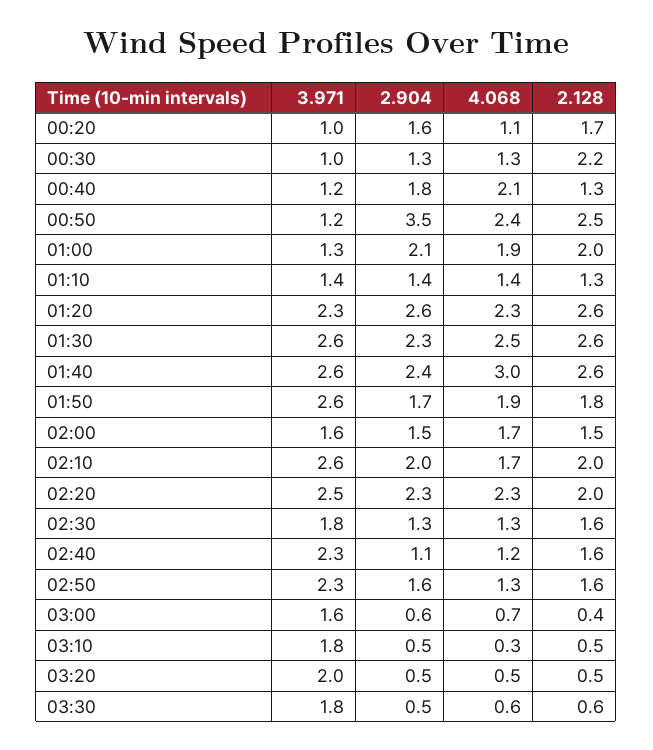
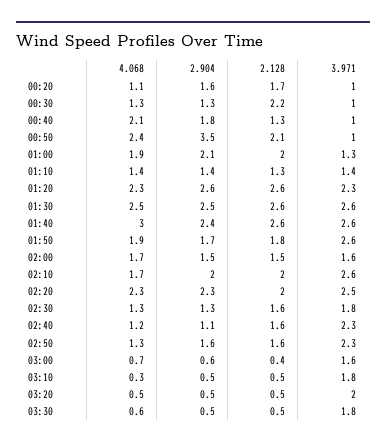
  {
    "3.971": {
      "00:20": 1,
      "00:30": 1,
-     "00:40": 1.2,
+     "00:40": 1,
-     "00:50": 1.2,
+     "00:50": 1,
      "01:00": 1.3,
      "01:10": 1.4,
      "01:20": 2.3,
      "01:30": 2.6,
      "01:40": 2.6,
      "01:50": 2.6,
      "02:00": 1.6,
      "02:10": 2.6,
      "02:20": 2.5,
      "02:30": 1.8,
      "02:40": 2.3,
      "02:50": 2.3,
      "03:00": 1.6,
      "03:10": 1.8,
      "03:20": 2,
      "03:30": 1.8
    },
    "2.904": {
      "00:20": 1.6,
      "00:30": 1.3,
      "00:40": 1.8,
      "00:50": 3.5,
      "01:00": 2.1,
      "01:10": 1.4,
      "01:20": 2.6,
-     "01:30": 2.3,
+     "01:30": 2.5,
      "01:40": 2.4,
      "01:50": 1.7,
      "02:00": 1.5,
      "02:10": 2,
      "02:20": 2.3,
      "02:30": 1.3,
      "02:40": 1.1,
      "02:50": 1.6,
      "03:00": 0.6,
      "03:10": 0.5,
      "03:20": 0.5,
      "03:30": 0.5
    },
    "4.068": {
      "00:20": 1.1,
      "00:30": 1.3,
      "00:40": 2.1,
      "00:50": 2.4,
      "01:00": 1.9,
      "01:10": 1.4,
      "01:20": 2.3,
      "01:30": 2.5,
      "01:40": 3,
      "01:50": 1.9,
      "02:00": 1.7,
      "02:10": 1.7,
      "02:20": 2.3,
      "02:30": 1.3,
      "02:40": 1.2,
      "02:50": 1.3,
      "03:00": 0.7,
      "03:10": 0.3,
      "03:20": 0.5,
      "03:30": 0.6
    },
    "2.128": {
      "00:20": 1.7,
      "00:30": 2.2,
      "00:40": 1.3,
-     "00:50": 2.5,
+     "00:50": 2.1,
      "01:00": 2,
      "01:10": 1.3,
      "01:20": 2.6,
      "01:30": 2.6,
      "01:40": 2.6,
      "01:50": 1.8,
      "02:00": 1.5,
      "02:10": 2,
      "02:20": 2,
      "02:30": 1.6,
      "02:40": 1.6,
      "02:50": 1.6,
      "03:00": 0.4,
      "03:10": 0.5,
      "03:20": 0.5,
-     "03:30": 0.6
+     "03:30": 0.5
    }
  }

